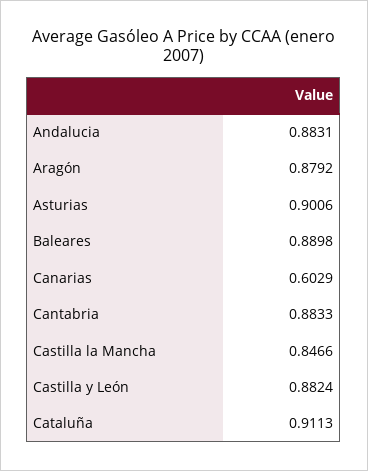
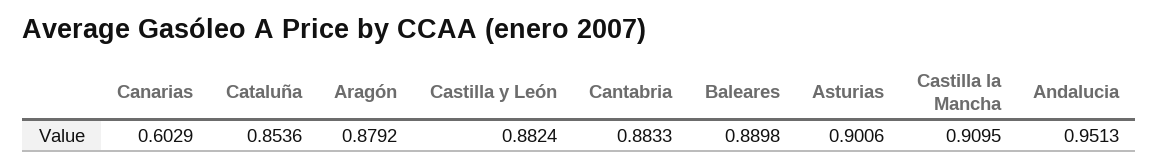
  {
-   "Andalucia": 0.8831,
+   "Andalucia": 0.9513,
    "Aragón": 0.8792,
    "Asturias": 0.9006,
    "Baleares": 0.8898,
    "Canarias": 0.6029,
    "Cantabria": 0.8833,
-   "Castilla la Mancha": 0.8466,
+   "Castilla la Mancha": 0.9095,
    "Castilla y León": 0.8824,
-   "Cataluña": 0.9113
+   "Cataluña": 0.8536
  }

